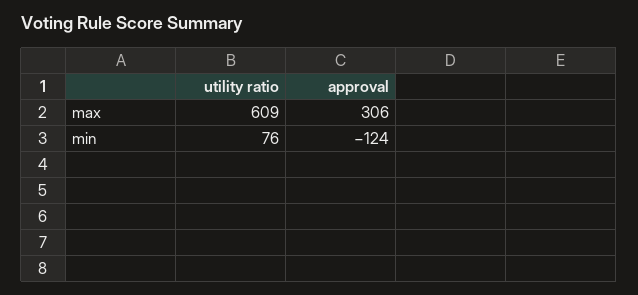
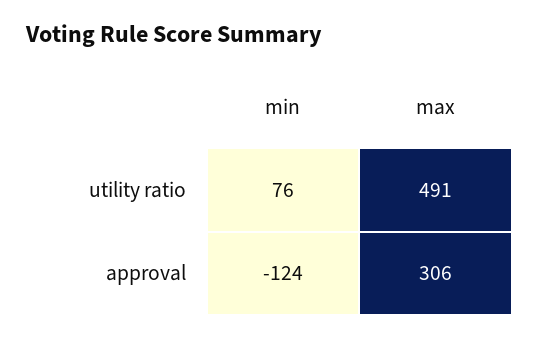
  {
    "utility ratio": {
-     "max": 609,
+     "max": 491,
      "min": 76
    },
    "approval": {
      "max": 306,
      "min": -124
    }
  }

